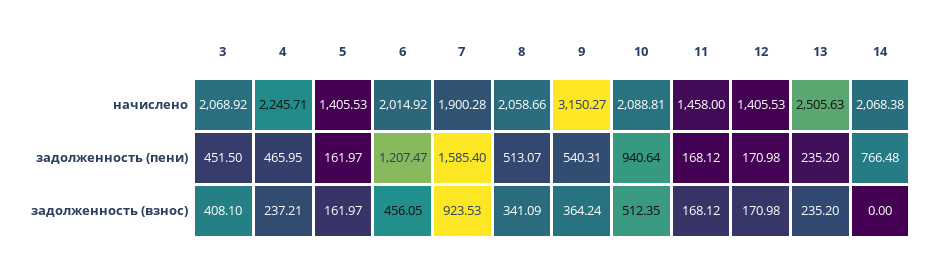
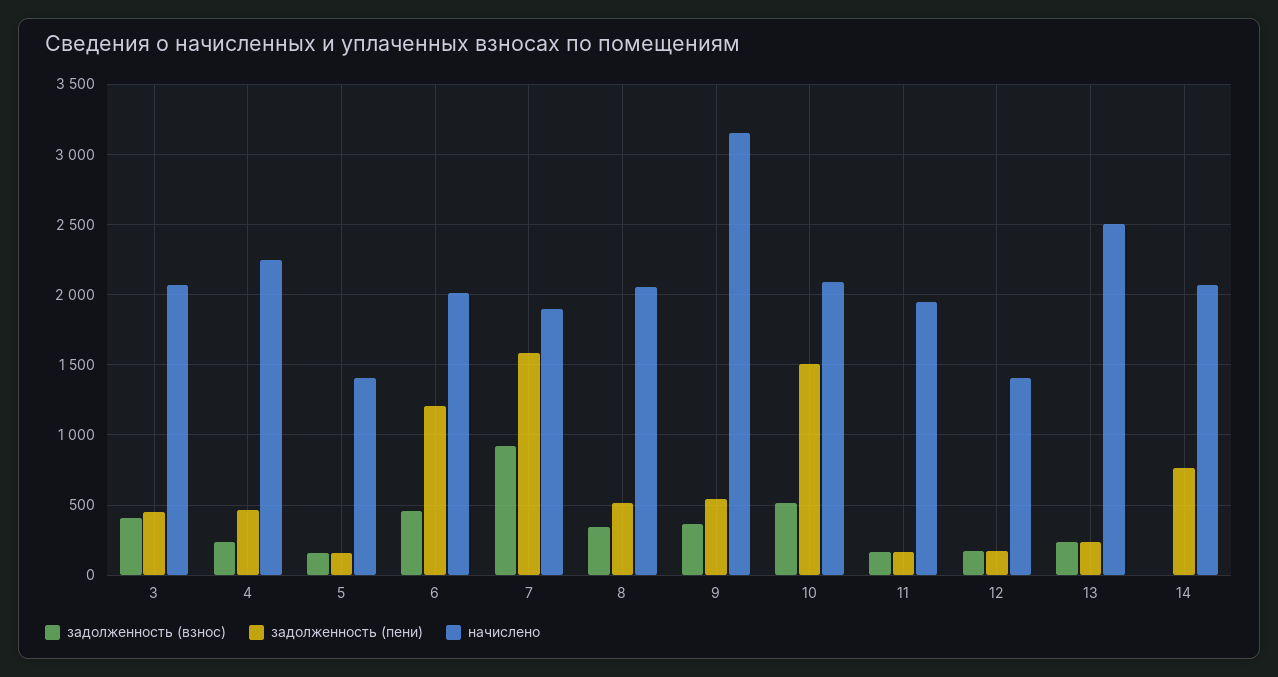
  {
    "начислено": {
      "3": 2068.92,
      "4": 2245.71,
      "5": 1405.53,
      "6": 2014.92,
      "7": 1900.28,
      "8": 2058.66,
      "9": 3150.27,
      "10": 2088.81,
-     "11": 1458,
+     "11": 1950,
      "12": 1405.53,
      "13": 2505.63,
      "14": 2068.38
    },
    "задолженность (пени)": {
      "3": 451.5,
      "4": 465.95,
      "5": 161.97,
      "6": 1207.47,
      "7": 1585.4,
      "8": 513.07,
      "9": 540.31,
-     "10": 940.64,
+     "10": 1500,
      "11": 168.12,
      "12": 170.98,
      "13": 235.2,
      "14": 766.48
    },
    "задолженность (взнос)": {
      "3": 408.1,
      "4": 237.21,
      "5": 161.97,
      "6": 456.05,
      "7": 923.53,
      "8": 341.09,
      "9": 364.24,
      "10": 512.35,
      "11": 168.12,
      "12": 170.98,
      "13": 235.2,
      "14": 0
    }
  }

